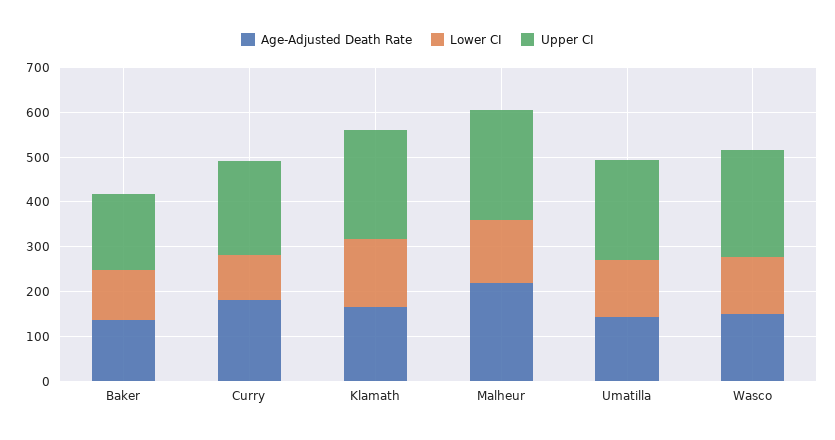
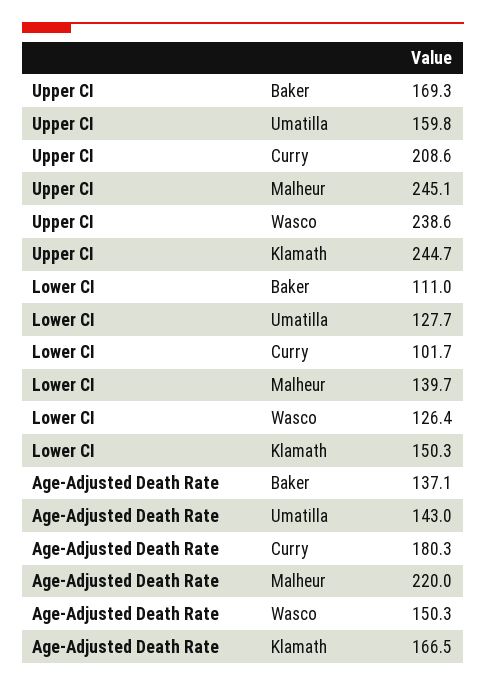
  {
    "Age-Adjusted Death Rate": {
      "Baker": 137.1,
      "Curry": 180.3,
      "Klamath": 166.5,
      "Malheur": 220,
      "Umatilla": 143,
      "Wasco": 150.3
    },
    "Lower CI": {
      "Baker": 111,
      "Curry": 101.7,
      "Klamath": 150.3,
      "Malheur": 139.7,
      "Umatilla": 127.7,
      "Wasco": 126.4
    },
    "Upper CI": {
      "Baker": 169.3,
      "Curry": 208.6,
      "Klamath": 244.7,
      "Malheur": 245.1,
-     "Umatilla": 220,
+     "Umatilla": 159.8,
      "Wasco": 238.6
    }
  }

